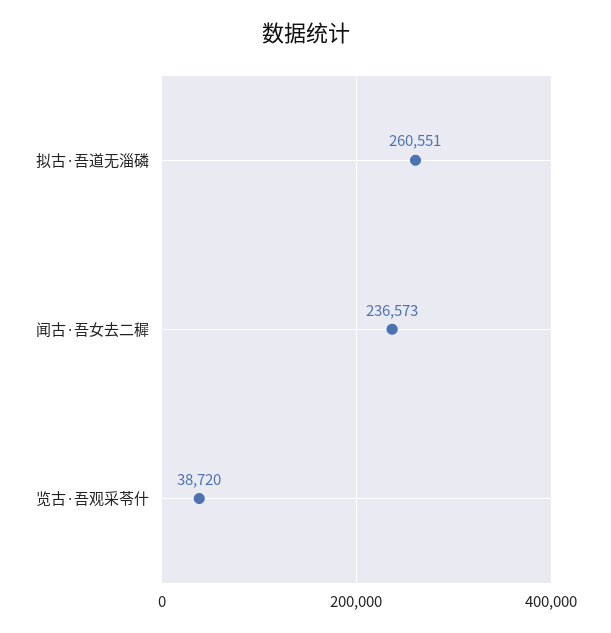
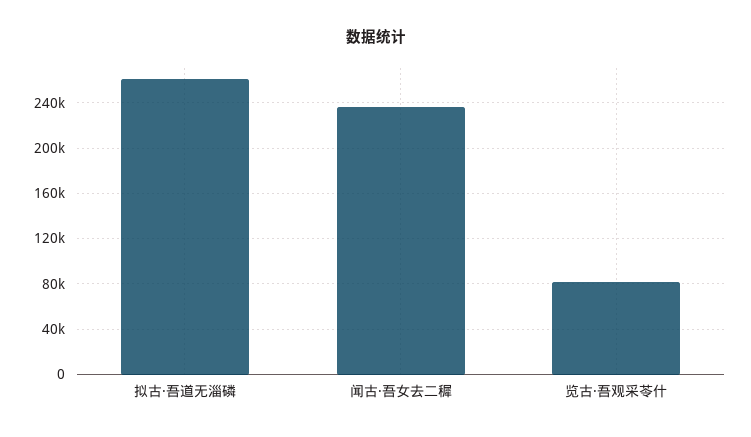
  {
    "拟古·吾道无淄磷": 260551,
    "闻古·吾女去二穉": 236573,
-   "览古·吾观采苓什": 38720
+   "览古·吾观采苓什": 80000
  }

